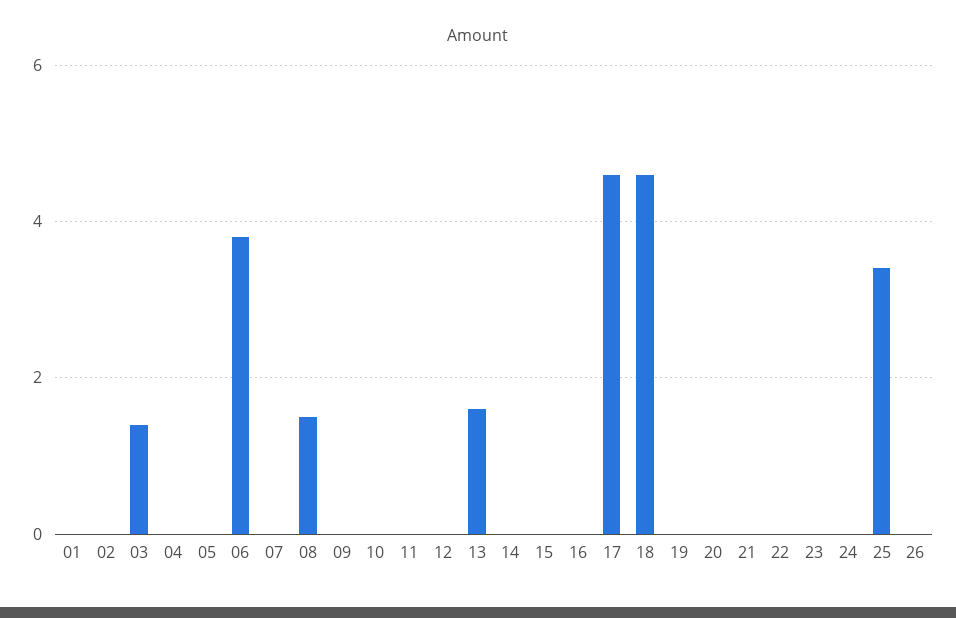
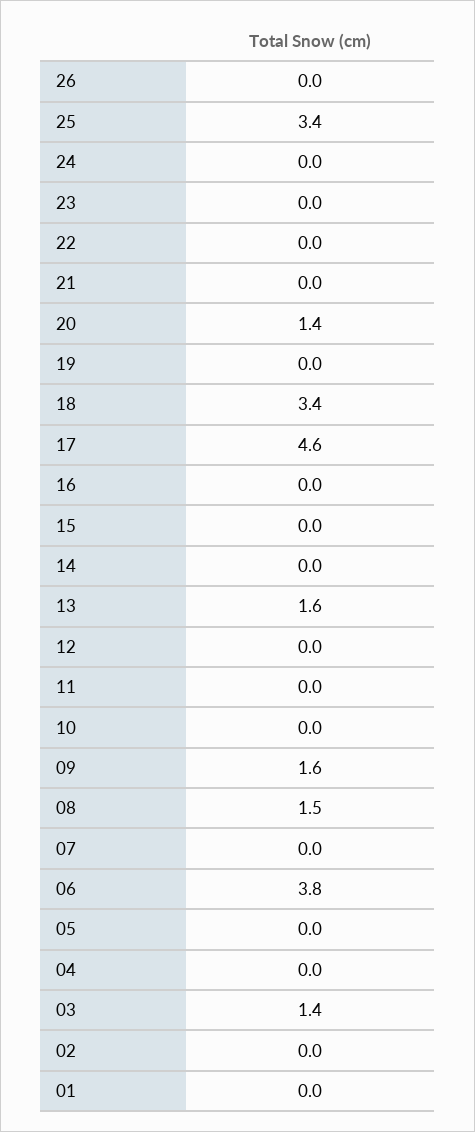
  {
    "01": 0,
    "02": 0,
    "03": 1.4,
    "04": 0,
    "05": 0,
    "06": 3.8,
    "07": 0,
    "08": 1.5,
-   "09": 0,
+   "09": 1.6,
    "10": 0,
    "11": 0,
    "12": 0,
    "13": 1.6,
    "14": 0,
    "15": 0,
    "16": 0,
    "17": 4.6,
-   "18": 4.5,
+   "18": 3.4,
    "19": 0,
-   "20": 0,
+   "20": 1.4,
    "21": 0,
    "22": 0,
    "23": 0,
    "24": 0,
    "25": 3.4,
    "26": 0
  }

